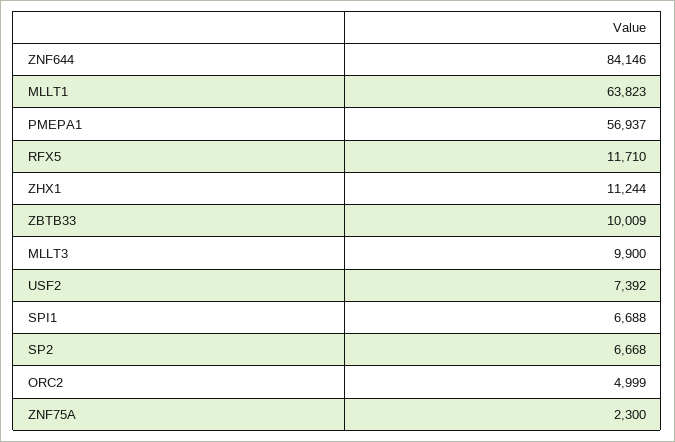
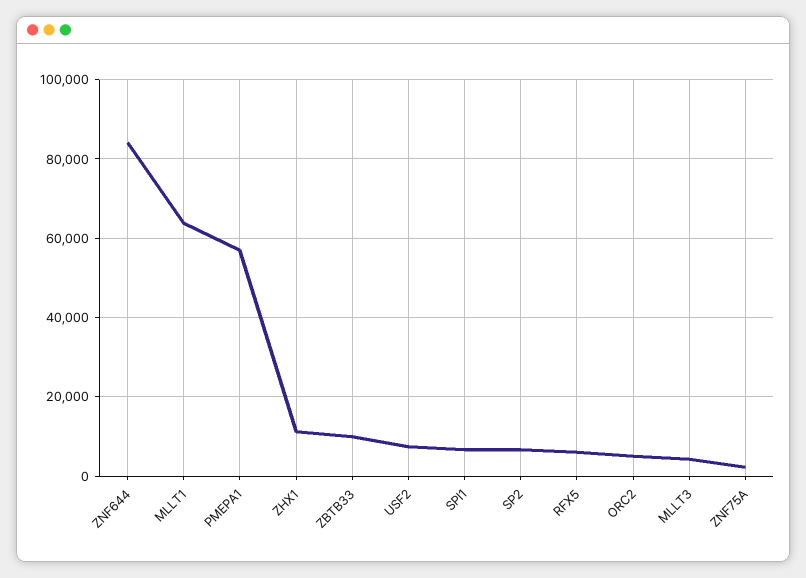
  {
    "ZNF644": 84146,
    "MLLT1": 63823,
    "PMEPA1": 56937,
-   "RFX5": 11710,
+   "RFX5": 6000,
    "ZHX1": 11244,
    "ZBTB33": 10009,
-   "MLLT3": 9900,
+   "MLLT3": 4000,
    "USF2": 7392,
    "SPI1": 6688,
    "SP2": 6668,
    "ORC2": 4999,
    "ZNF75A": 2300
  }

